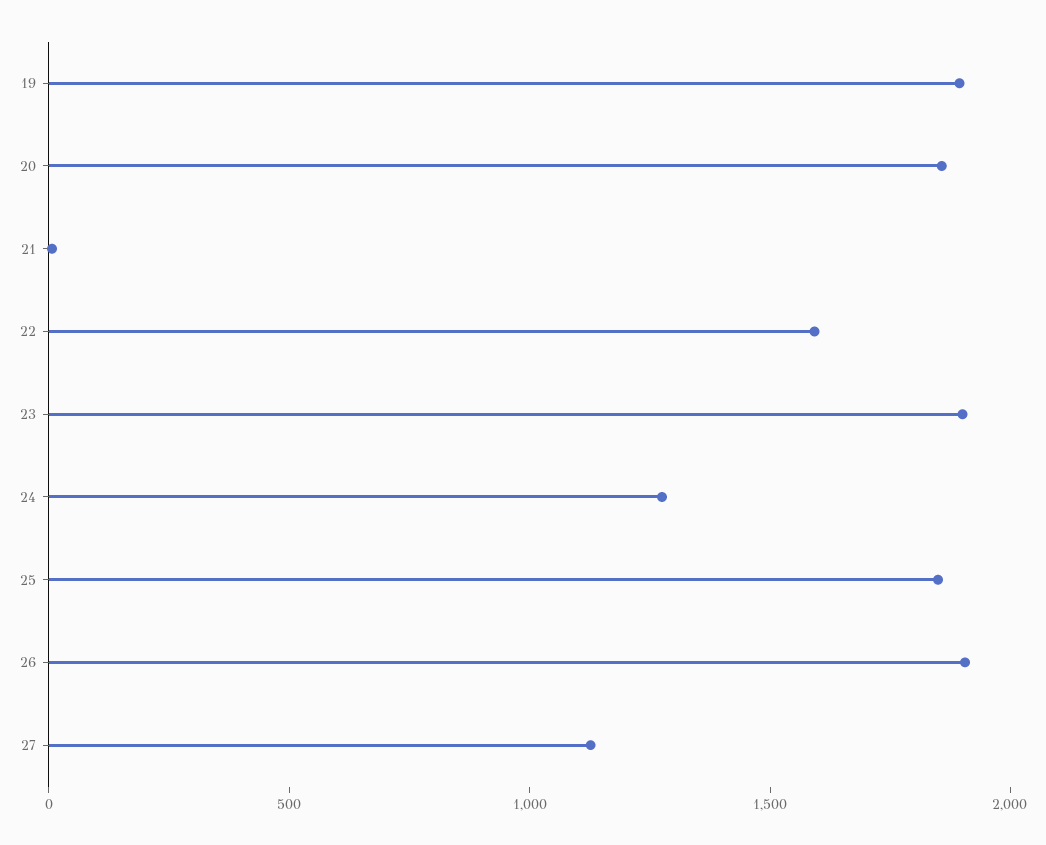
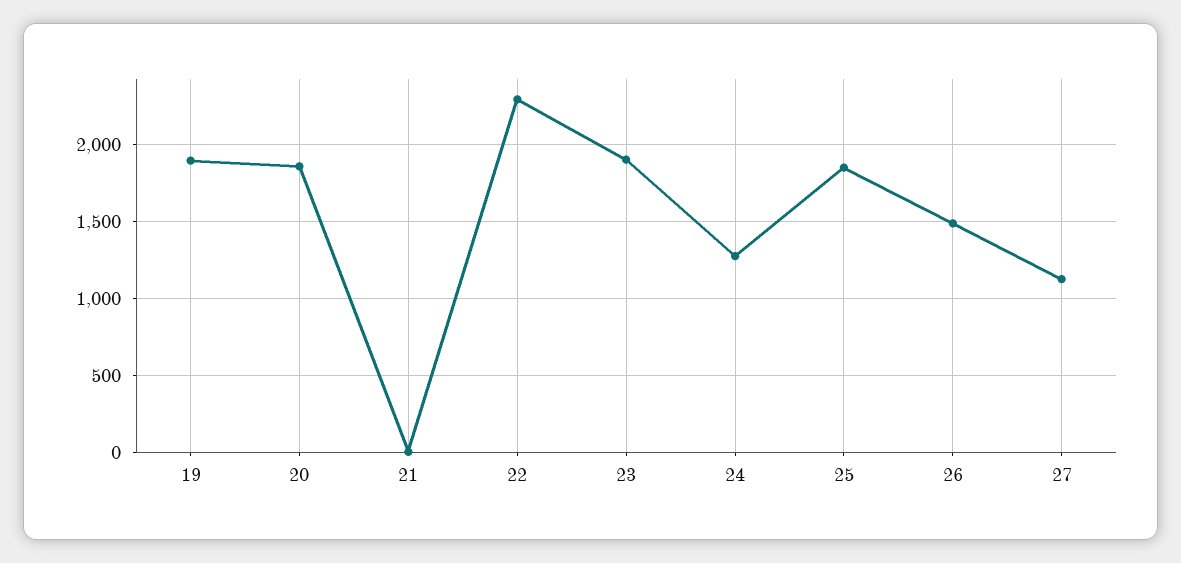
  {
    "19": 1900,
    "20": 1850,
    "21": 0,
-   "22": 1600,
+   "22": 2300,
    "23": 1900,
    "24": 1300,
    "25": 1850,
-   "26": 1900,
+   "26": 1500,
    "27": 1150
  }

